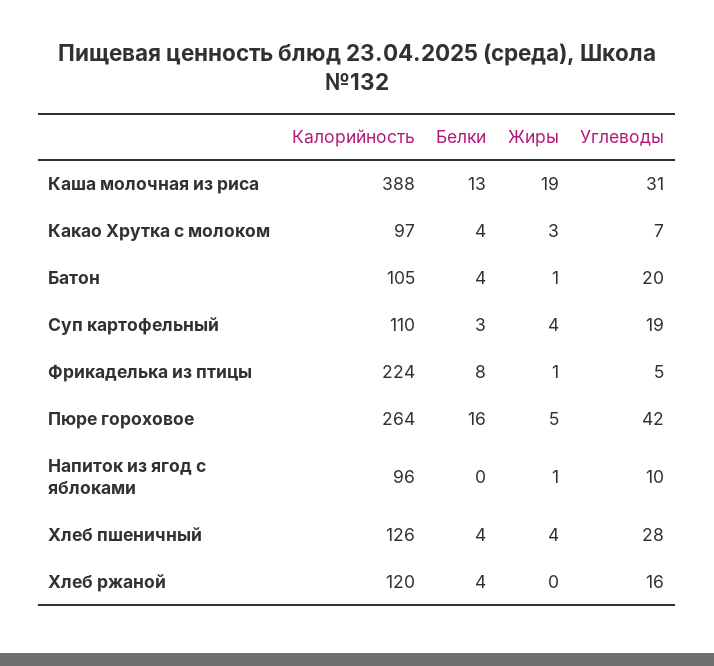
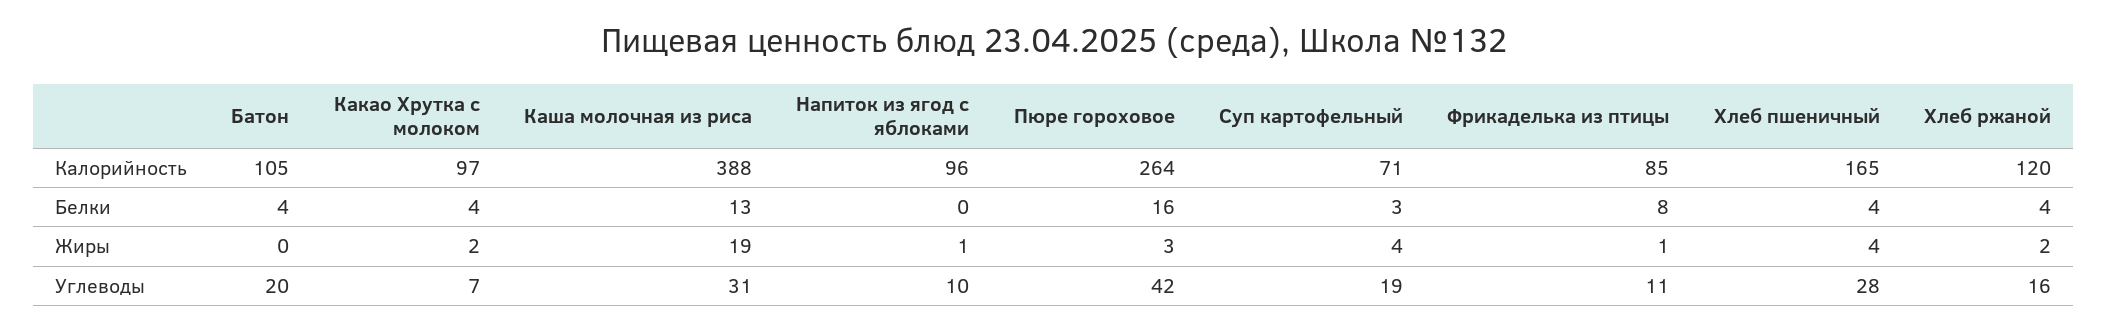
  {
    "Калорийность": {
      "Каша молочная из риса": 388,
      "Какао Хрутка с молоком": 97,
      "Батон": 105,
-     "Суп картофельный": 110,
+     "Суп картофельный": 71,
-     "Фрикаделька из птицы": 224,
+     "Фрикаделька из птицы": 85,
      "Пюре гороховое": 264,
      "Напиток из ягод с яблоками": 96,
-     "Хлеб пшеничный": 126,
+     "Хлеб пшеничный": 165,
      "Хлеб ржаной": 120
    },
    "Белки": {
      "Каша молочная из риса": 13,
      "Какао Хрутка с молоком": 4,
      "Батон": 4,
      "Суп картофельный": 3,
      "Фрикаделька из птицы": 8,
      "Пюре гороховое": 16,
      "Напиток из ягод с яблоками": 0,
      "Хлеб пшеничный": 4,
      "Хлеб ржаной": 4
    },
    "Жиры": {
      "Каша молочная из риса": 19,
-     "Какао Хрутка с молоком": 3,
+     "Какао Хрутка с молоком": 2,
-     "Батон": 1,
+     "Батон": 0,
      "Суп картофельный": 4,
      "Фрикаделька из птицы": 1,
-     "Пюре гороховое": 5,
+     "Пюре гороховое": 3,
      "Напиток из ягод с яблоками": 1,
      "Хлеб пшеничный": 4,
-     "Хлеб ржаной": 0
+     "Хлеб ржаной": 2
    },
    "Углеводы": {
      "Каша молочная из риса": 31,
      "Какао Хрутка с молоком": 7,
      "Батон": 20,
      "Суп картофельный": 19,
-     "Фрикаделька из птицы": 5,
+     "Фрикаделька из птицы": 11,
      "Пюре гороховое": 42,
      "Напиток из ягод с яблоками": 10,
      "Хлеб пшеничный": 28,
      "Хлеб ржаной": 16
    }
  }

